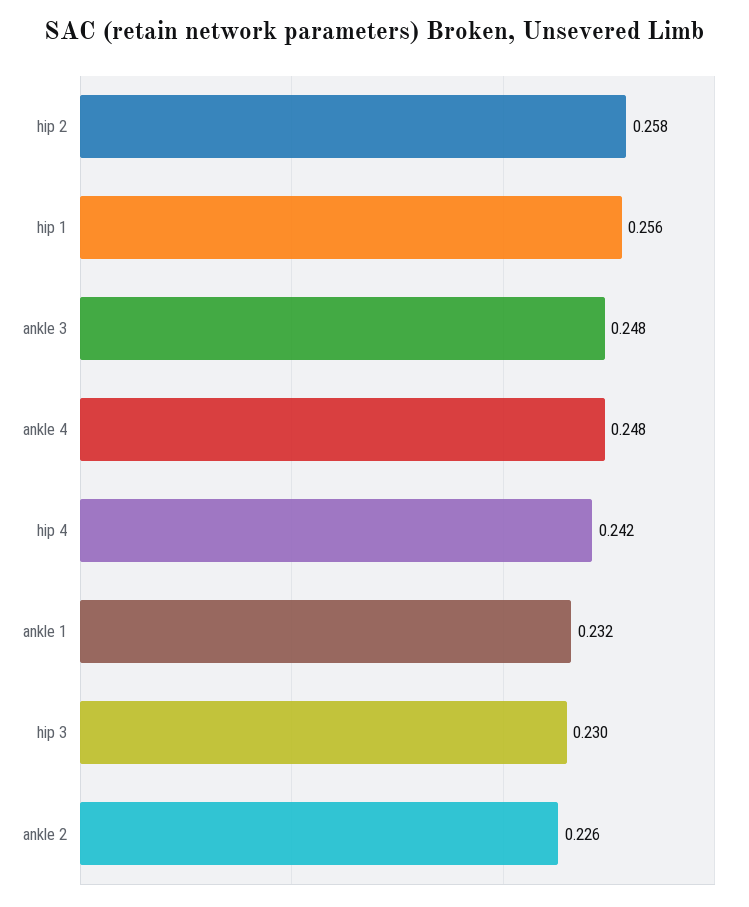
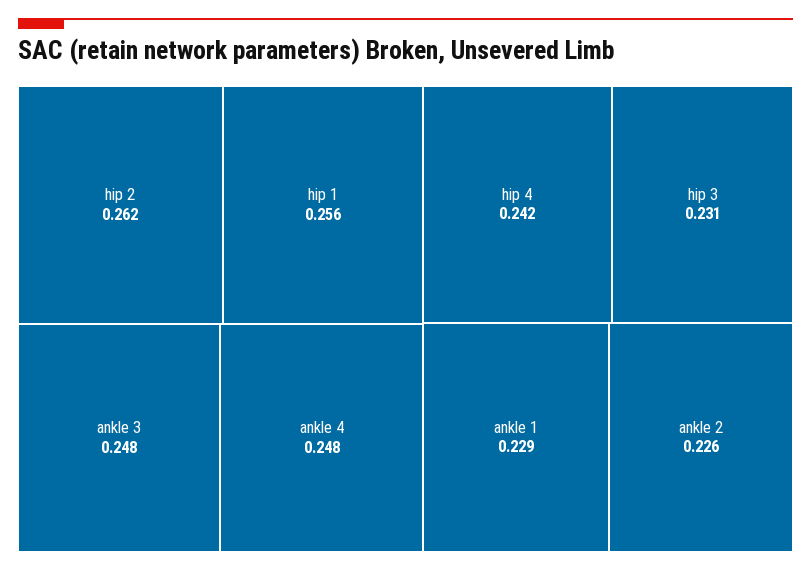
  {
-   "hip 2": 0.258,
+   "hip 2": 0.262,
    "hip 1": 0.256,
    "ankle 3": 0.248,
    "ankle 4": 0.248,
    "hip 4": 0.242,
-   "ankle 1": 0.232,
+   "ankle 1": 0.229,
-   "hip 3": 0.23,
+   "hip 3": 0.231,
    "ankle 2": 0.226
  }

